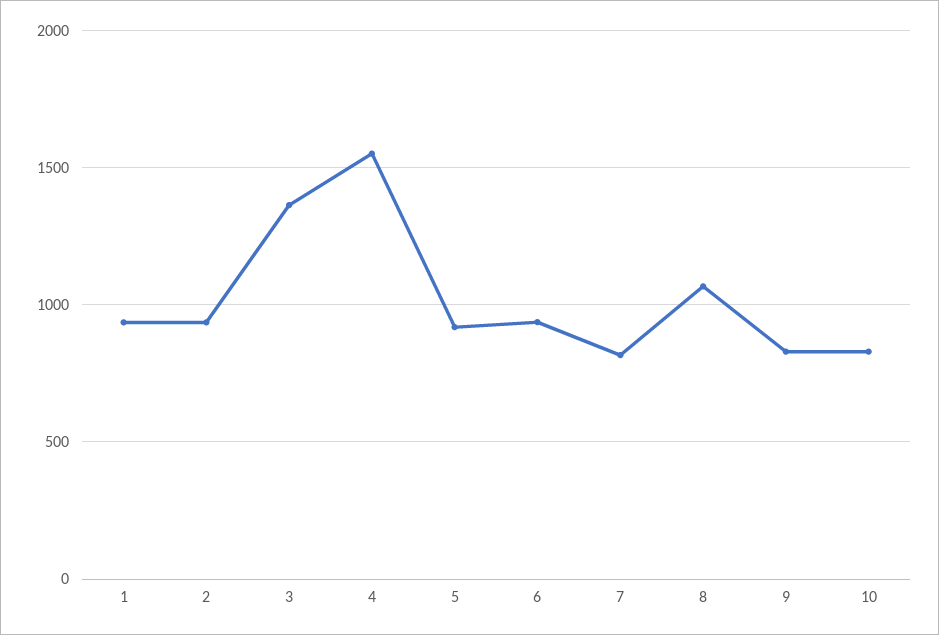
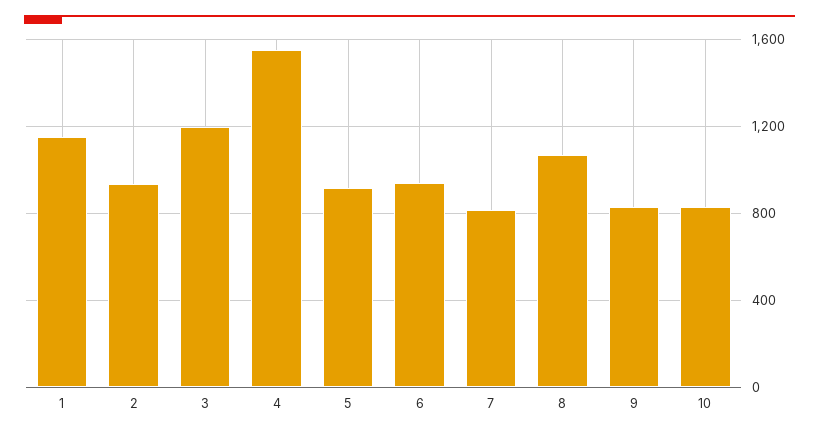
  {
-   "1": 950,
+   "1": 1150,
    "2": 950,
-   "3": 1350,
+   "3": 1200,
    "4": 1550,
    "5": 900,
    "6": 950,
    "7": 800,
    "8": 1050,
    "9": 850,
    "10": 850
  }

